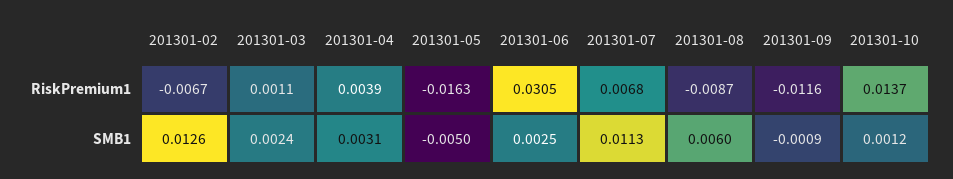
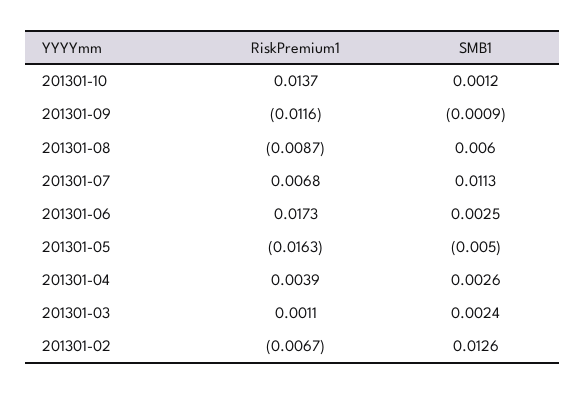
  {
    "201301-02": {
      "RiskPremium1": -0.0067,
      "SMB1": 0.0126
    },
    "201301-03": {
      "RiskPremium1": 0.0011,
      "SMB1": 0.0024
    },
    "201301-04": {
      "RiskPremium1": 0.0039,
-     "SMB1": 0.0031
+     "SMB1": 0.0026
    },
    "201301-05": {
      "RiskPremium1": -0.0163,
      "SMB1": -0.005
    },
    "201301-06": {
-     "RiskPremium1": 0.0305,
+     "RiskPremium1": 0.0173,
      "SMB1": 0.0025
    },
    "201301-07": {
      "RiskPremium1": 0.0068,
      "SMB1": 0.0113
    },
    "201301-08": {
      "RiskPremium1": -0.0087,
      "SMB1": 0.006
    },
    "201301-09": {
      "RiskPremium1": -0.0116,
      "SMB1": -0.0009
    },
    "201301-10": {
      "RiskPremium1": 0.0137,
      "SMB1": 0.0012
    }
  }

